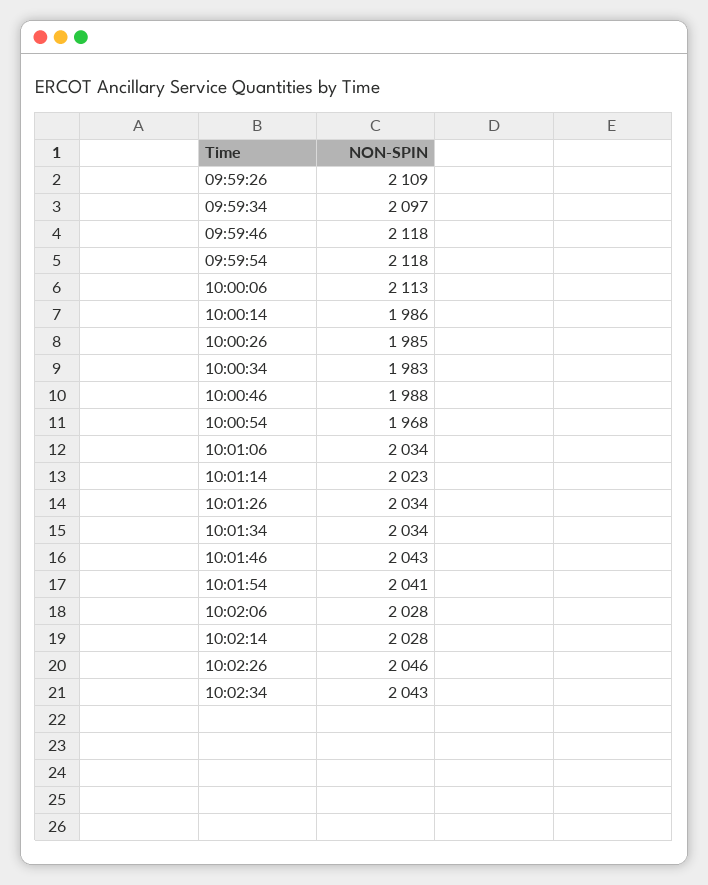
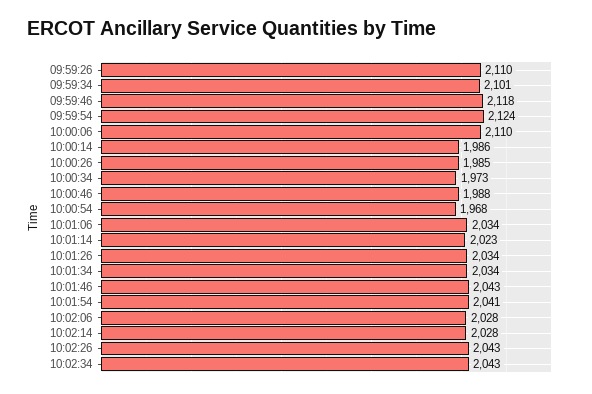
  {
-   "09:59:26": 2109,
+   "09:59:26": 2110,
-   "09:59:34": 2097,
+   "09:59:34": 2101,
    "09:59:46": 2118,
-   "09:59:54": 2118,
+   "09:59:54": 2124,
-   "10:00:06": 2113,
+   "10:00:06": 2110,
    "10:00:14": 1986,
    "10:00:26": 1985,
-   "10:00:34": 1983,
+   "10:00:34": 1973,
    "10:00:46": 1988,
    "10:00:54": 1968,
    "10:01:06": 2034,
    "10:01:14": 2023,
    "10:01:26": 2034,
    "10:01:34": 2034,
    "10:01:46": 2043,
    "10:01:54": 2041,
    "10:02:06": 2028,
    "10:02:14": 2028,
-   "10:02:26": 2046,
+   "10:02:26": 2043,
    "10:02:34": 2043
  }

